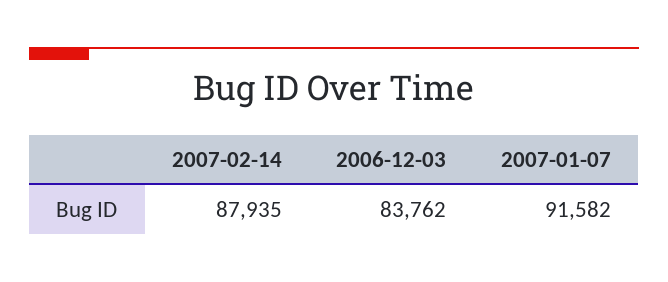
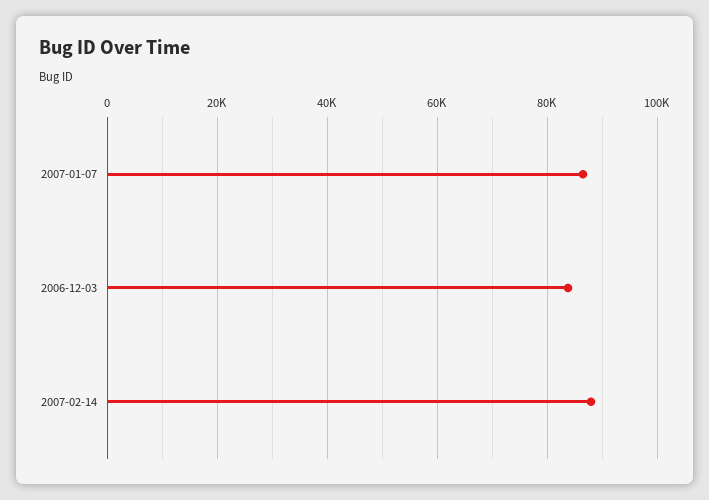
  {
    "2007-02-14": 87935,
    "2006-12-03": 83762,
-   "2007-01-07": 91582
+   "2007-01-07": 86000
  }

